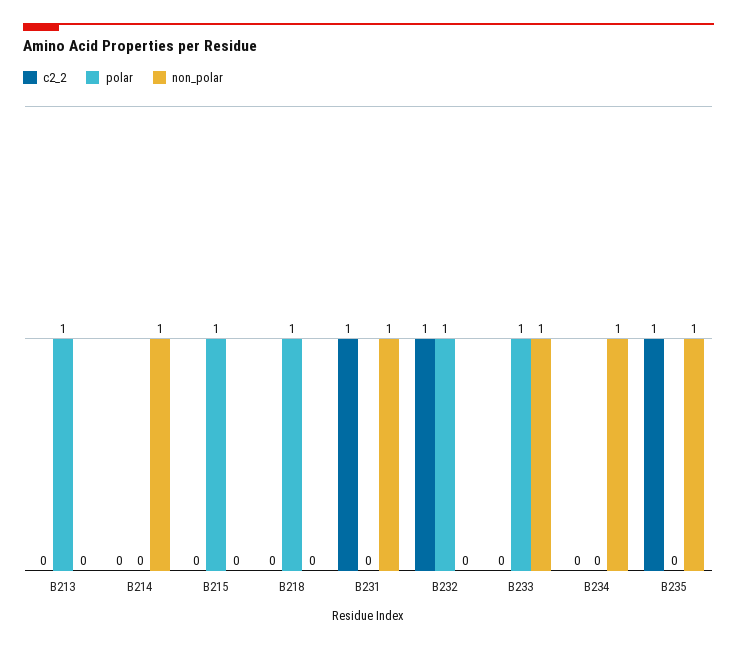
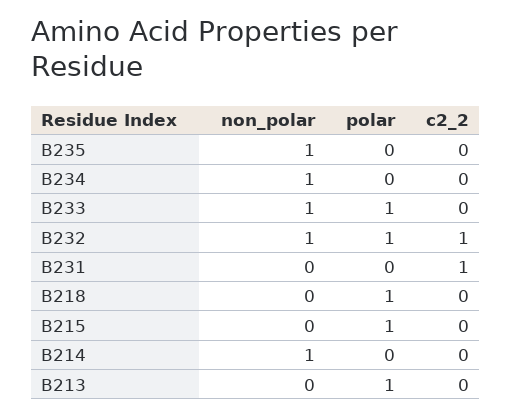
  {
    "c2_2": {
      "B213": 0,
      "B214": 0,
      "B215": 0,
      "B218": 0,
      "B231": 1,
      "B232": 1,
      "B233": 0,
      "B234": 0,
-     "B235": 1
+     "B235": 0
    },
    "polar": {
      "B213": 1,
      "B214": 0,
      "B215": 1,
      "B218": 1,
      "B231": 0,
      "B232": 1,
      "B233": 1,
      "B234": 0,
      "B235": 0
    },
    "non_polar": {
      "B213": 0,
      "B214": 1,
      "B215": 0,
      "B218": 0,
-     "B231": 1,
+     "B231": 0,
-     "B232": 0,
+     "B232": 1,
      "B233": 1,
      "B234": 1,
      "B235": 1
    }
  }

